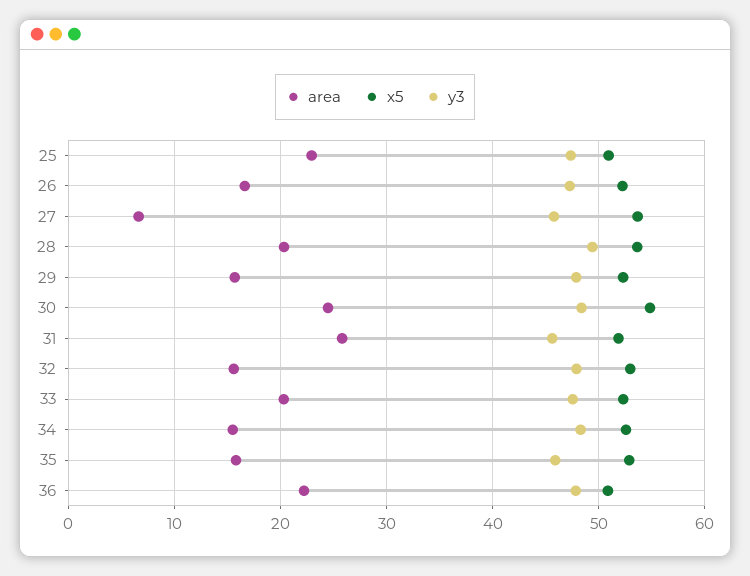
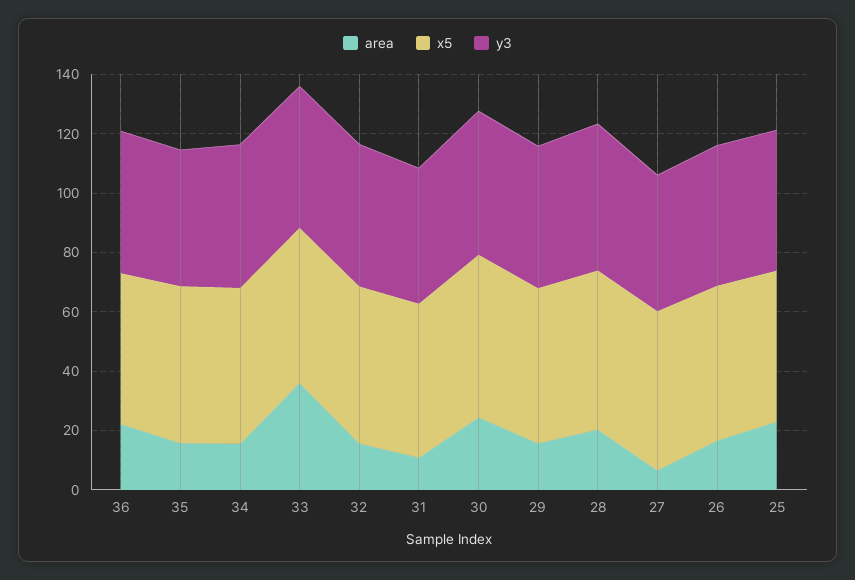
  {
    "area": {
      "25": 23,
      "26": 17,
      "27": 7,
      "28": 20,
      "29": 16,
      "30": 24,
-     "31": 26,
+     "31": 10,
      "32": 16,
-     "33": 20,
+     "33": 35,
      "34": 15,
      "35": 16,
      "36": 22
    },
    "x5": {
      "25": 51,
      "26": 52,
      "27": 54,
      "28": 54,
      "29": 52,
      "30": 55,
      "31": 52,
      "32": 53,
      "33": 52,
      "34": 53,
      "35": 53,
      "36": 51
    },
    "y3": {
      "25": 47,
      "26": 47,
      "27": 46,
      "28": 49,
      "29": 48,
      "30": 48,
      "31": 46,
      "32": 48,
      "33": 48,
      "34": 48,
      "35": 46,
      "36": 48
    }
  }

